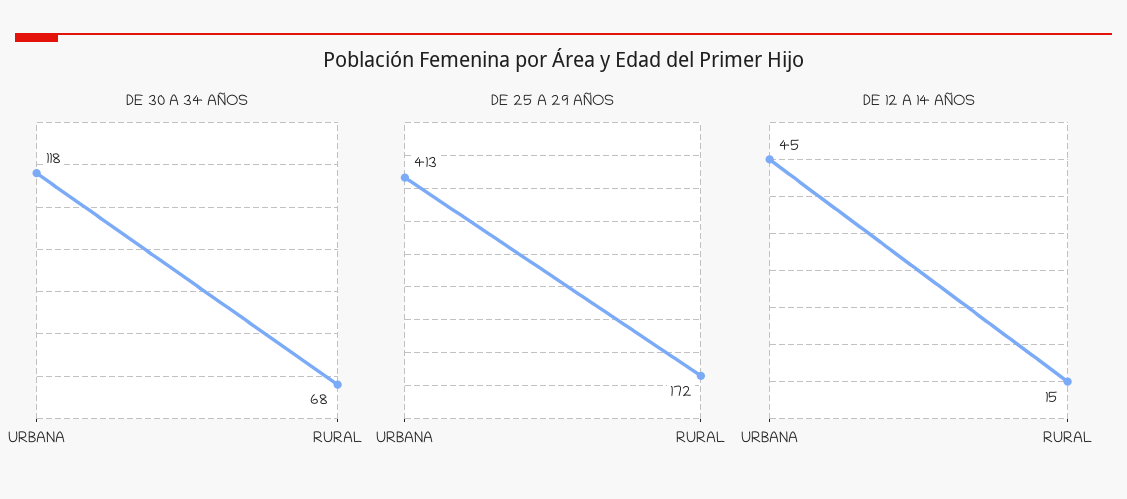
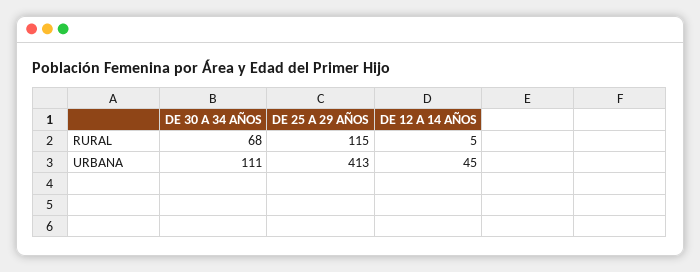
  {
    "DE 30 A 34 AÑOS": {
-     "URBANA": 118,
+     "URBANA": 111,
      "RURAL": 68
    },
    "DE 25 A 29 AÑOS": {
      "URBANA": 413,
-     "RURAL": 172
+     "RURAL": 115
    },
    "DE 12 A 14 AÑOS": {
      "URBANA": 45,
-     "RURAL": 15
+     "RURAL": 5
    }
  }

